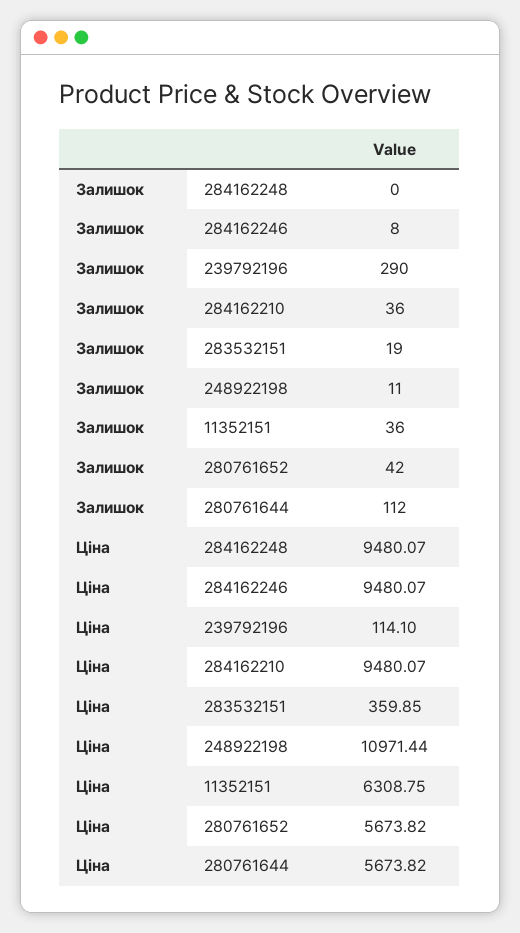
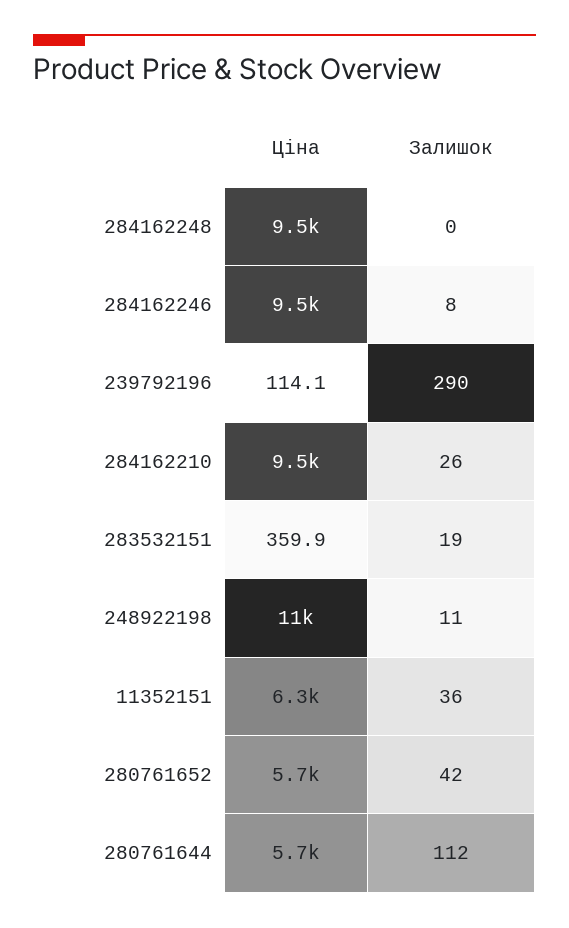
  {
    "Залишок": {
      "284162248": 0,
      "284162246": 8,
      "239792196": 290,
-     "284162210": 36,
+     "284162210": 26,
      "283532151": 19,
      "248922198": 11,
      "11352151": 36,
      "280761652": 42,
      "280761644": 112
    },
    "Ціна": {
      "284162248": 9480.07,
      "284162246": 9480.07,
      "239792196": 114.1,
      "284162210": 9480.07,
      "283532151": 359.85,
      "248922198": 10971.44,
      "11352151": 6308.75,
      "280761652": 5673.82,
      "280761644": 5673.82
    }
  }

